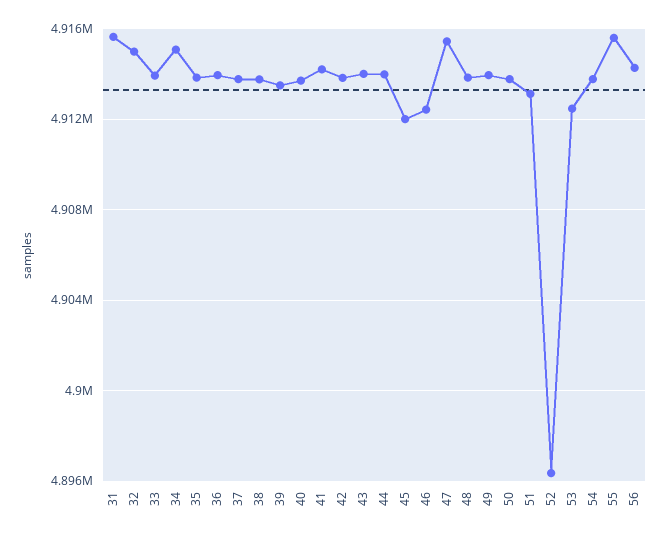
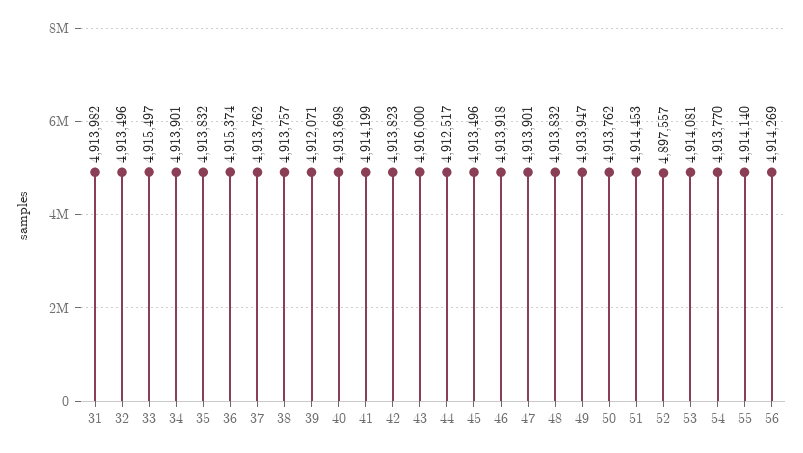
  {
-   "31": 4915500,
+   "31": 4913982,
-   "32": 4915000,
+   "32": 4913496,
-   "33": 4914000,
+   "33": 4915497,
-   "34": 4915000,
+   "34": 4913901,
    "35": 4913832,
-   "36": 4914000,
+   "36": 4915374,
    "37": 4913762,
    "38": 4913757,
-   "39": 4913500,
+   "39": 4912071,
    "40": 4913698,
    "41": 4914199,
    "42": 4913823,
-   "43": 4914000,
+   "43": 4916000,
-   "44": 4914000,
+   "44": 4912517,
-   "45": 4912000,
+   "45": 4913496,
-   "46": 4912500,
+   "46": 4913918,
-   "47": 4915500,
+   "47": 4913901,
    "48": 4913832,
    "49": 4913947,
    "50": 4913762,
-   "51": 4913000,
+   "51": 4914453,
-   "52": 4896500,
+   "52": 4897557,
-   "53": 4912500,
+   "53": 4914081,
    "54": 4913770,
-   "55": 4915500,
+   "55": 4914140,
    "56": 4914269
  }

